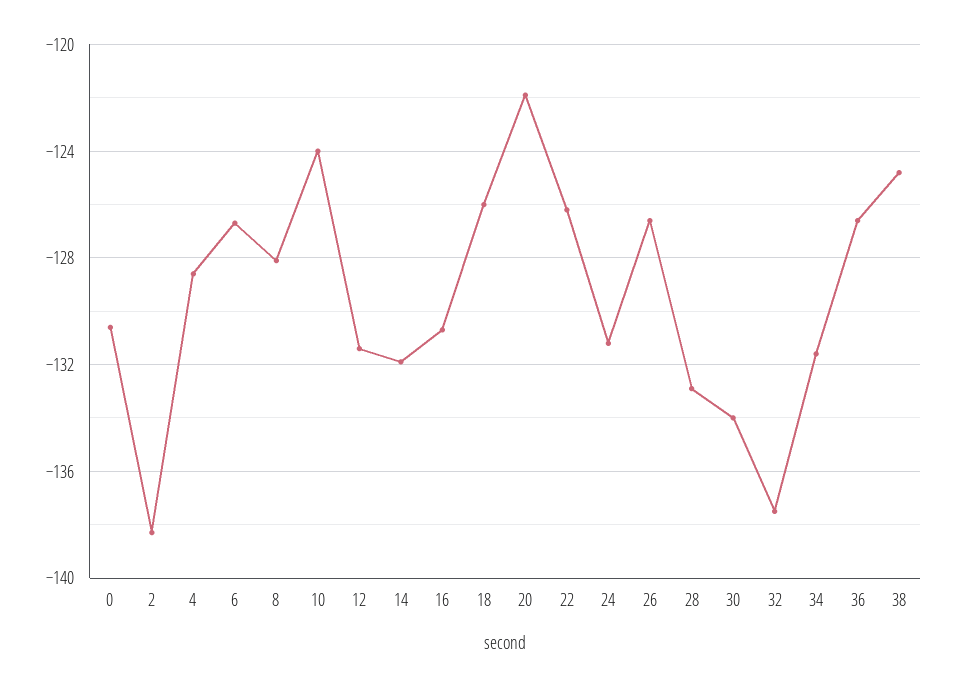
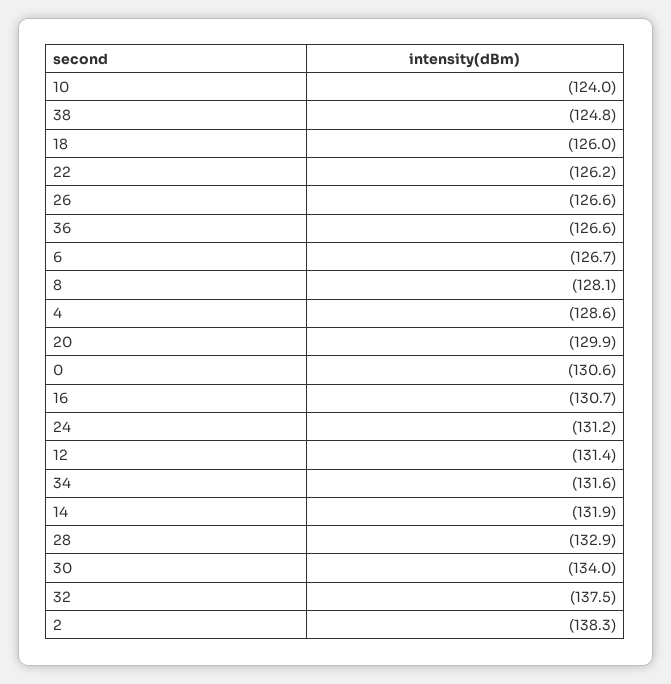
  {
    "0": -130.6,
    "2": -138.3,
    "4": -128.6,
    "6": -126.7,
    "8": -128.1,
    "10": -124,
    "12": -131.4,
    "14": -131.9,
    "16": -130.7,
    "18": -126,
-   "20": -122,
+   "20": -129.9,
    "22": -126.2,
    "24": -131.2,
    "26": -126.6,
    "28": -132.9,
    "30": -134,
    "32": -137.5,
    "34": -131.6,
    "36": -126.6,
    "38": -124.8
  }

